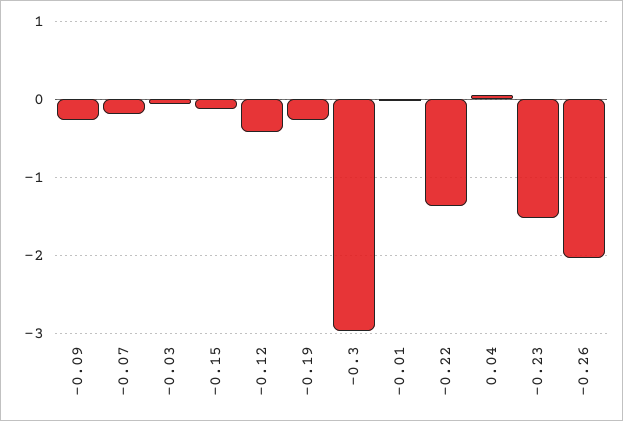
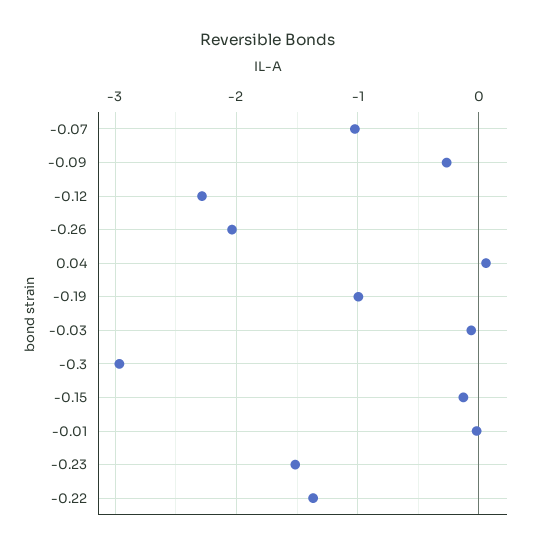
  {
    "-0.09": -0.3,
-   "-0.07": -0.2,
+   "-0.07": -1,
    "-0.03": -0.1,
    "-0.15": -0.1,
-   "-0.12": -0.4,
+   "-0.12": -2.3,
-   "-0.19": -0.3,
+   "-0.19": -1,
    "-0.3": -3,
    "-0.01": 0,
    "-0.22": -1.4,
    "0.04": 0.1,
    "-0.23": -1.5,
    "-0.26": -2
  }

